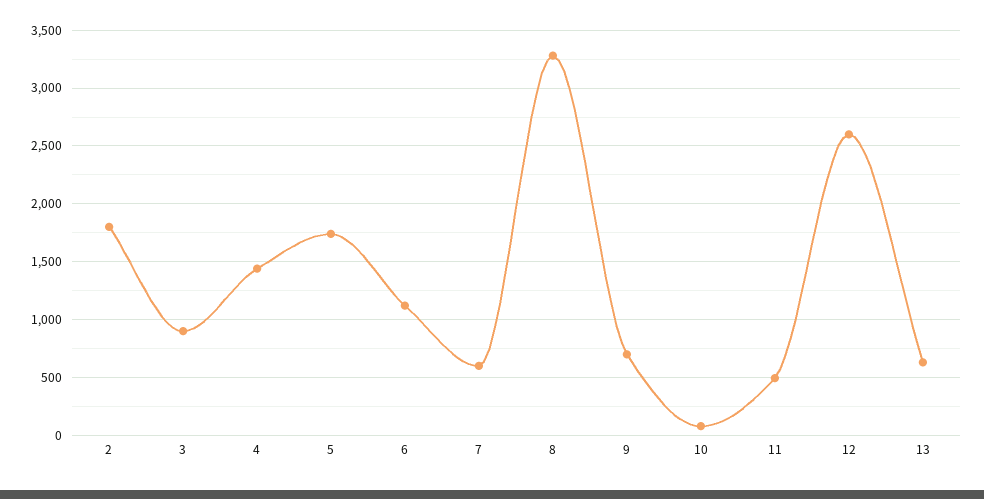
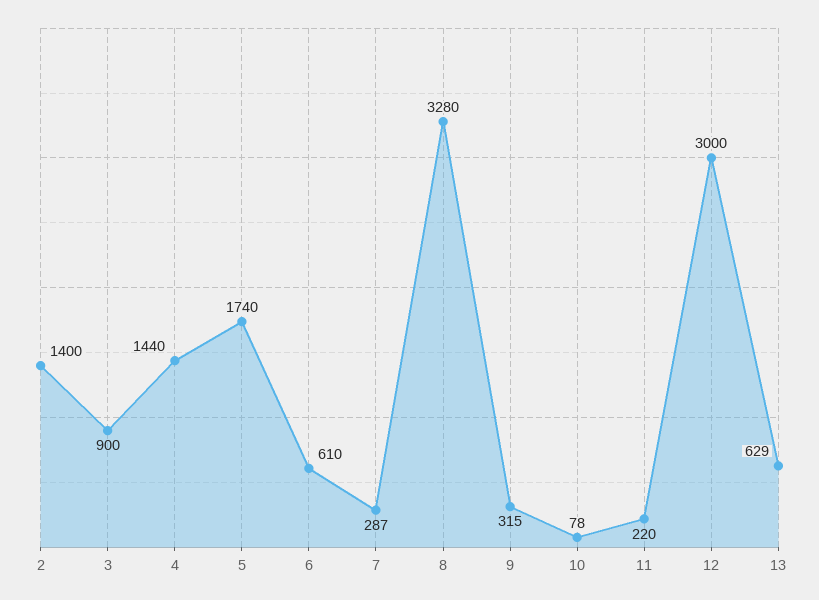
  {
-   "2": 1800,
+   "2": 1400,
    "3": 900,
    "4": 1440,
    "5": 1740,
-   "6": 1100,
+   "6": 610,
-   "7": 600,
+   "7": 287,
    "8": 3280,
-   "9": 700,
+   "9": 315,
    "10": 78,
-   "11": 500,
+   "11": 220,
-   "12": 2600,
+   "12": 3000,
    "13": 629
  }

